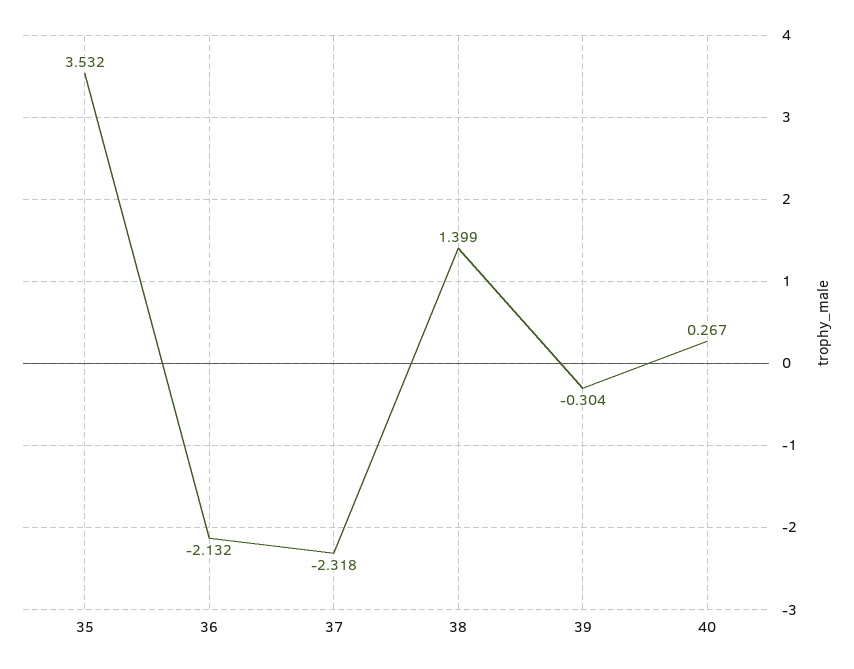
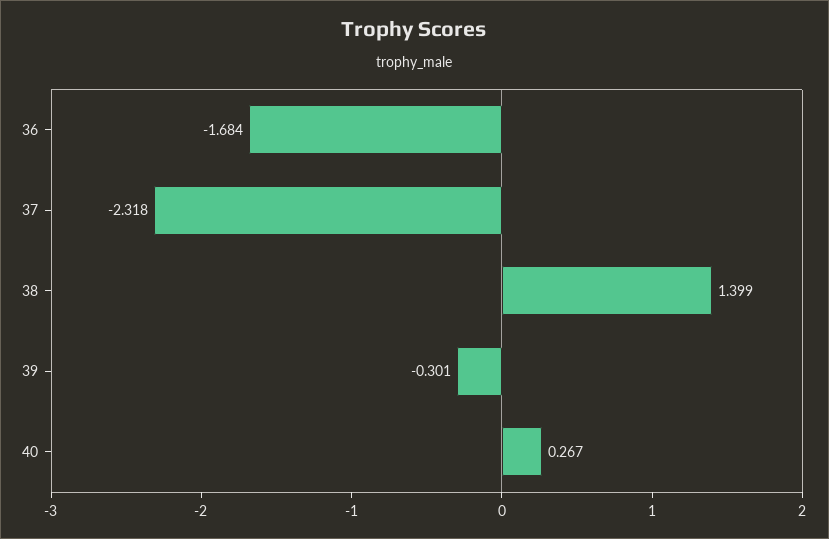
  {
-   "35": 3.532,
-   "36": -2.132,
+   "36": -1.684,
    "37": -2.318,
    "38": 1.399,
-   "39": -0.304,
+   "39": -0.301,
    "40": 0.267
  }

